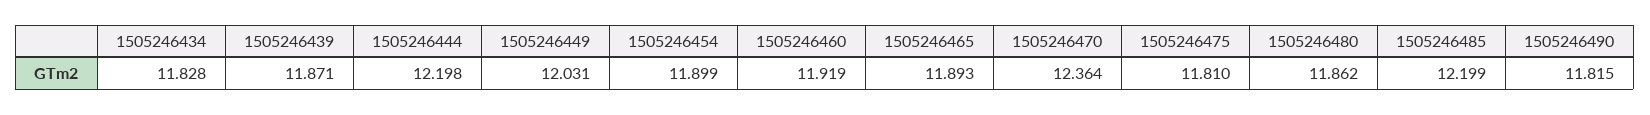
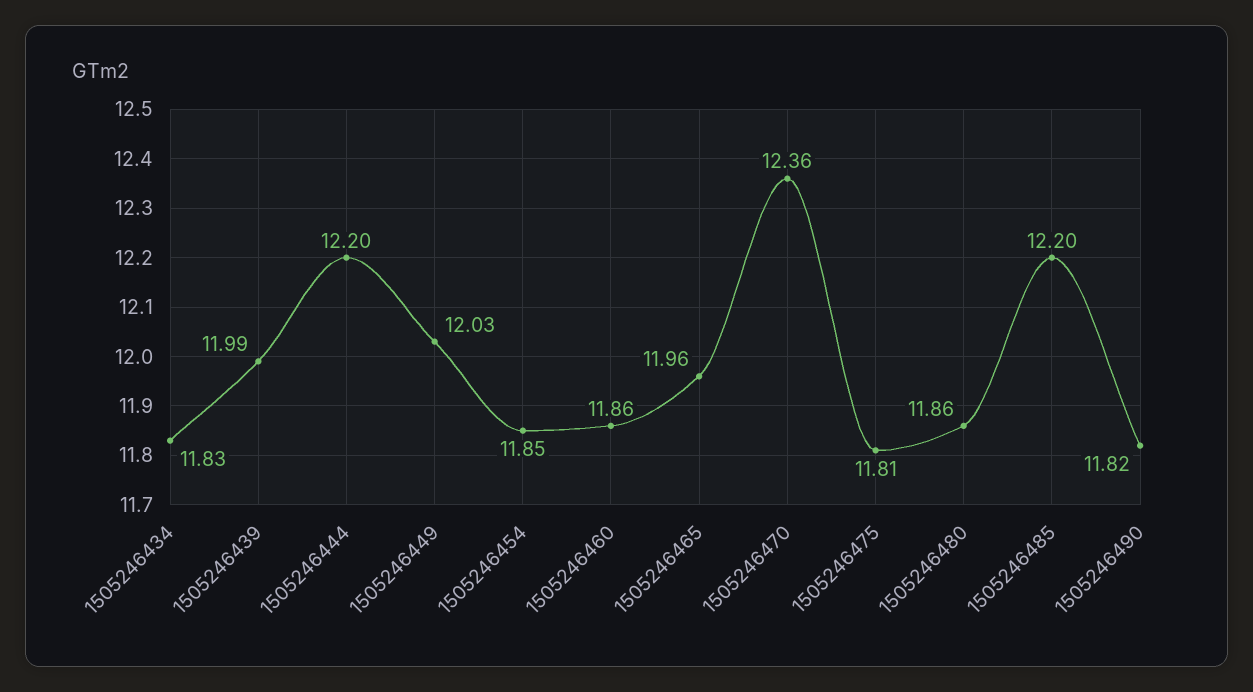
  {
    "1505246434": 11.828,
-   "1505246439": 11.871,
+   "1505246439": 11.99,
    "1505246444": 12.198,
    "1505246449": 12.031,
-   "1505246454": 11.899,
+   "1505246454": 11.85,
-   "1505246460": 11.919,
+   "1505246460": 11.86,
-   "1505246465": 11.893,
+   "1505246465": 11.96,
    "1505246470": 12.364,
    "1505246475": 11.81,
    "1505246480": 11.862,
    "1505246485": 12.199,
    "1505246490": 11.815
  }

